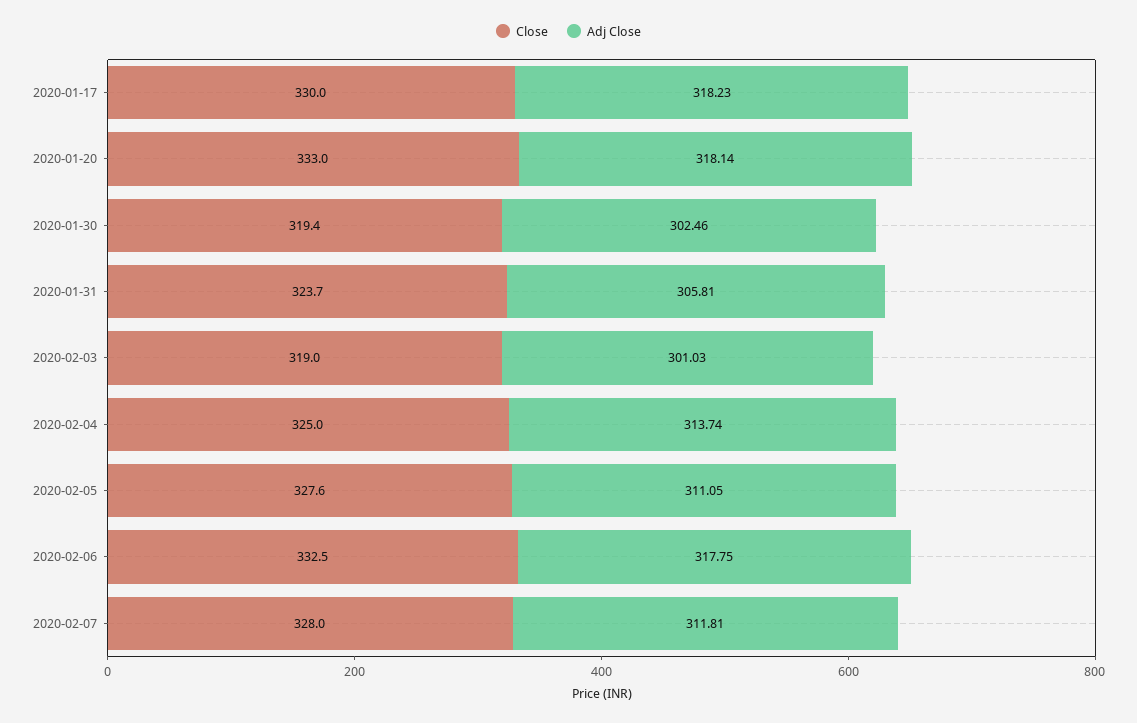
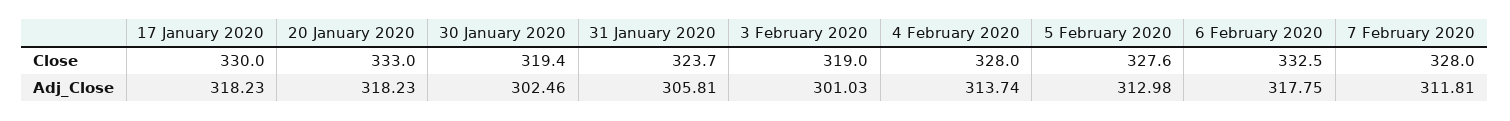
  {
    "Close": {
      "2020-01-17": 330,
      "2020-01-20": 333,
      "2020-01-30": 319.4,
      "2020-01-31": 323.7,
      "2020-02-03": 319,
-     "2020-02-04": 325,
+     "2020-02-04": 328,
      "2020-02-05": 327.6,
      "2020-02-06": 332.5,
      "2020-02-07": 328
    },
    "Adj Close": {
      "2020-01-17": 318.23,
-     "2020-01-20": 318.14,
+     "2020-01-20": 318.23,
      "2020-01-30": 302.46,
      "2020-01-31": 305.81,
      "2020-02-03": 301.03,
      "2020-02-04": 313.74,
-     "2020-02-05": 311.05,
+     "2020-02-05": 312.98,
      "2020-02-06": 317.75,
      "2020-02-07": 311.81
    }
  }

